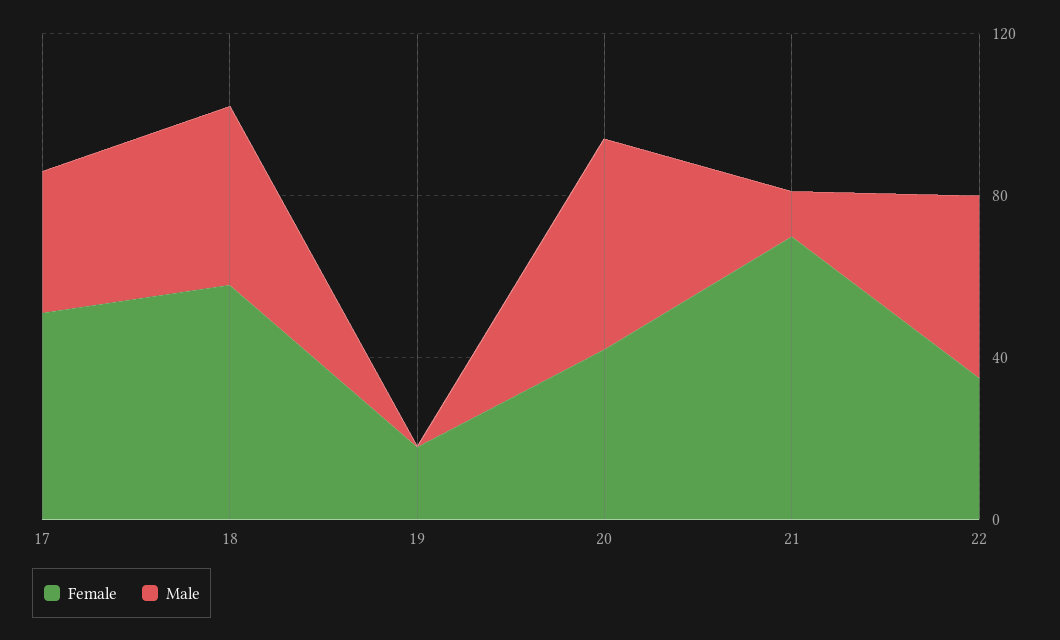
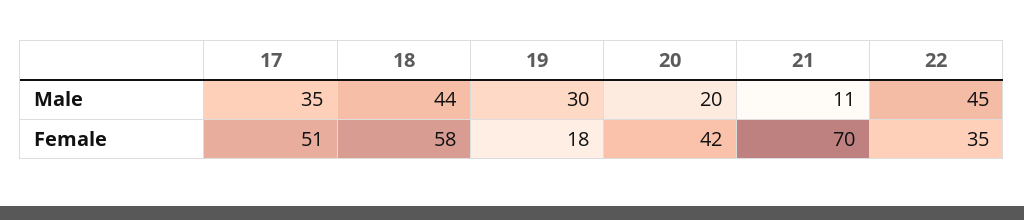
  {
    "Female": {
      "17": 51,
      "18": 58,
      "19": 18,
      "20": 42,
      "21": 70,
      "22": 35
    },
    "Male": {
      "17": 35,
      "18": 44,
-     "19": 0,
+     "19": 30,
-     "20": 50,
+     "20": 20,
      "21": 11,
      "22": 45
    }
  }

